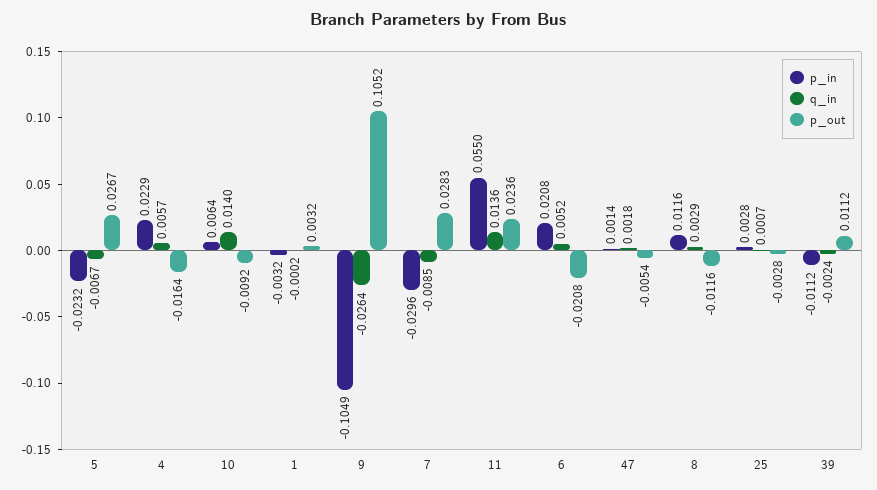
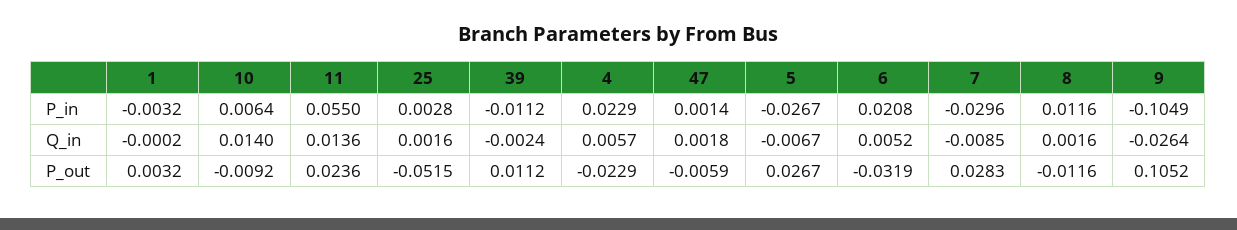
  {
    "p_in": {
-     "5": -0.0232,
+     "5": -0.0267,
      "4": 0.0229,
      "10": 0.0064,
      "1": -0.0032,
      "9": -0.1049,
      "7": -0.0296,
      "11": 0.055,
      "6": 0.0208,
      "47": 0.0014,
      "8": 0.0116,
      "25": 0.0028,
      "39": -0.0112
    },
    "q_in": {
      "5": -0.0067,
      "4": 0.0057,
      "10": 0.014,
      "1": -0.0002,
      "9": -0.0264,
      "7": -0.0085,
      "11": 0.0136,
      "6": 0.0052,
      "47": 0.0018,
-     "8": 0.0029,
+     "8": 0.0016,
-     "25": 0.0007,
+     "25": 0.0016,
      "39": -0.0024
    },
    "p_out": {
      "5": 0.0267,
-     "4": -0.0164,
+     "4": -0.0229,
      "10": -0.0092,
      "1": 0.0032,
      "9": 0.1052,
      "7": 0.0283,
      "11": 0.0236,
-     "6": -0.0208,
+     "6": -0.0319,
-     "47": -0.0054,
+     "47": -0.0059,
      "8": -0.0116,
-     "25": -0.0028,
+     "25": -0.0515,
      "39": 0.0112
    }
  }

